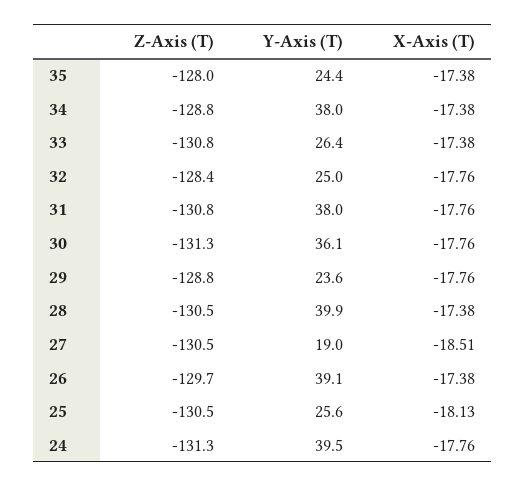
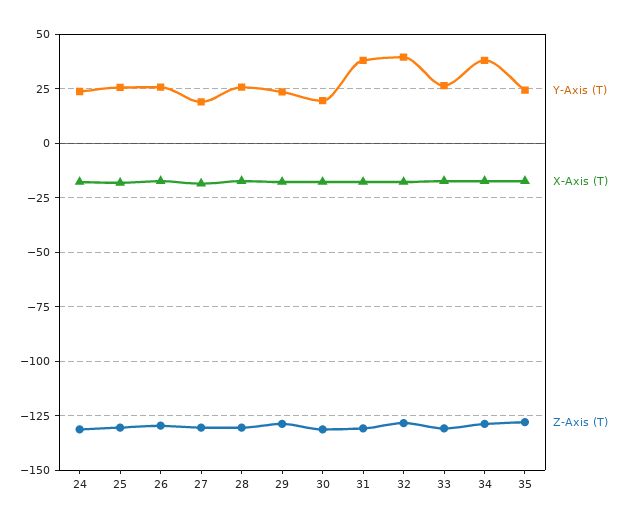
  {
    "Z-Axis (T)": {
      "35": -128,
      "34": -128.8,
      "33": -130.8,
      "32": -128.4,
      "31": -130.8,
      "30": -131.3,
      "29": -128.8,
      "28": -130.5,
      "27": -130.5,
      "26": -129.7,
      "25": -130.5,
      "24": -131.3
    },
    "Y-Axis (T)": {
      "35": 24.4,
      "34": 38,
      "33": 26.4,
-     "32": 25,
+     "32": 40,
      "31": 38,
-     "30": 36.1,
+     "30": 20,
      "29": 23.6,
-     "28": 39.9,
+     "28": 25,
      "27": 19,
-     "26": 39.1,
+     "26": 25,
      "25": 25.6,
-     "24": 39.5
+     "24": 25
    },
    "X-Axis (T)": {
      "35": -17.38,
      "34": -17.38,
      "33": -17.38,
      "32": -17.76,
      "31": -17.76,
      "30": -17.76,
      "29": -17.76,
      "28": -17.38,
      "27": -18.51,
      "26": -17.38,
      "25": -18.13,
      "24": -17.76
    }
  }

